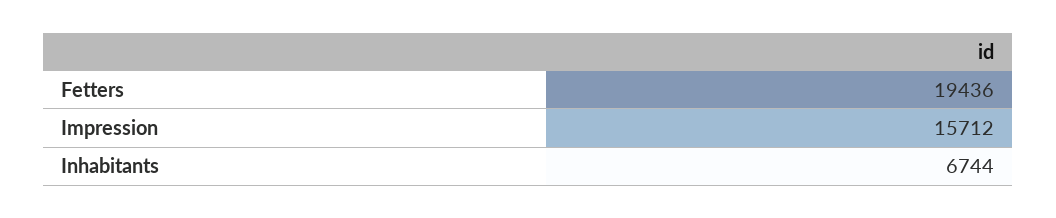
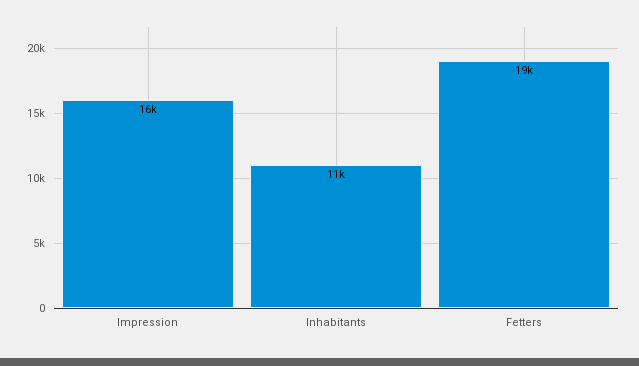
  {
    "Fetters": 19436,
    "Impression": 15712,
-   "Inhabitants": 6744
+   "Inhabitants": 11000
  }

